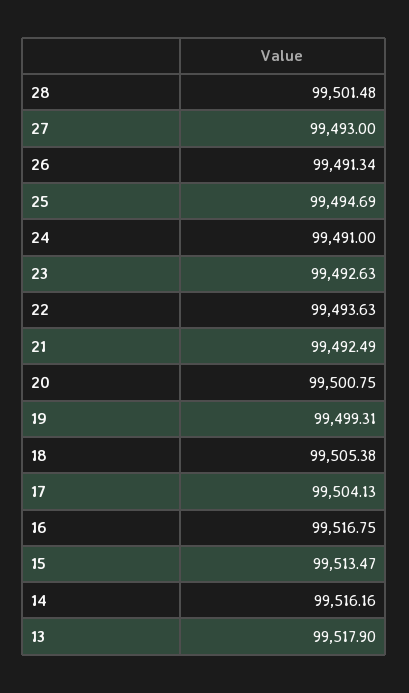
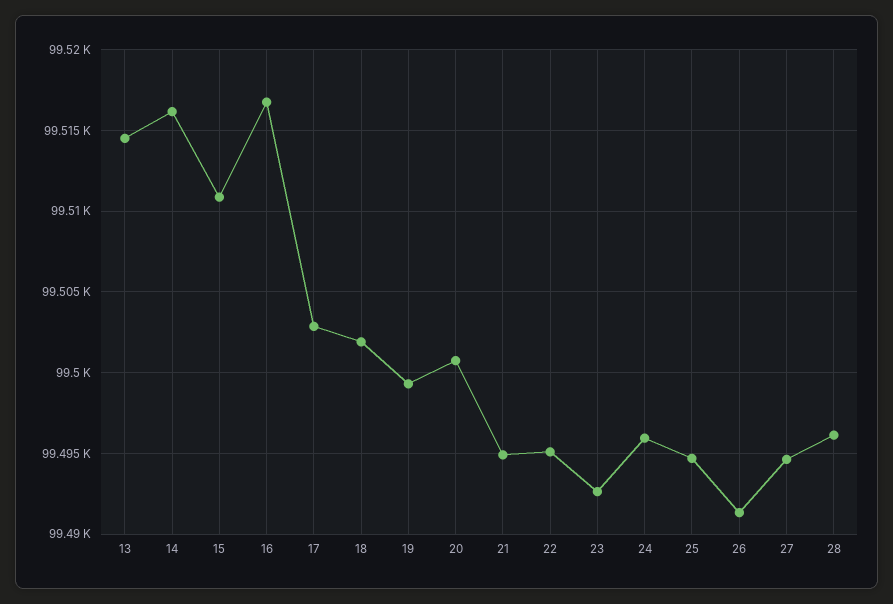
  {
-   "28": 99501.48,
+   "28": 99496,
-   "27": 99493,
+   "27": 99494.5,
    "26": 99491.34,
    "25": 99494.69,
-   "24": 99491,
+   "24": 99496,
    "23": 99492.63,
-   "22": 99493.63,
+   "22": 99495,
-   "21": 99492.49,
+   "21": 99495,
    "20": 99500.75,
    "19": 99499.31,
-   "18": 99505.38,
+   "18": 99502,
-   "17": 99504.13,
+   "17": 99503,
    "16": 99516.75,
-   "15": 99513.47,
+   "15": 99511,
    "14": 99516.16,
-   "13": 99517.9
+   "13": 99514.5
  }

